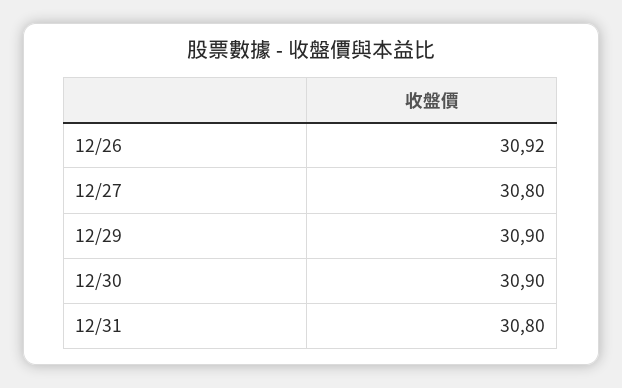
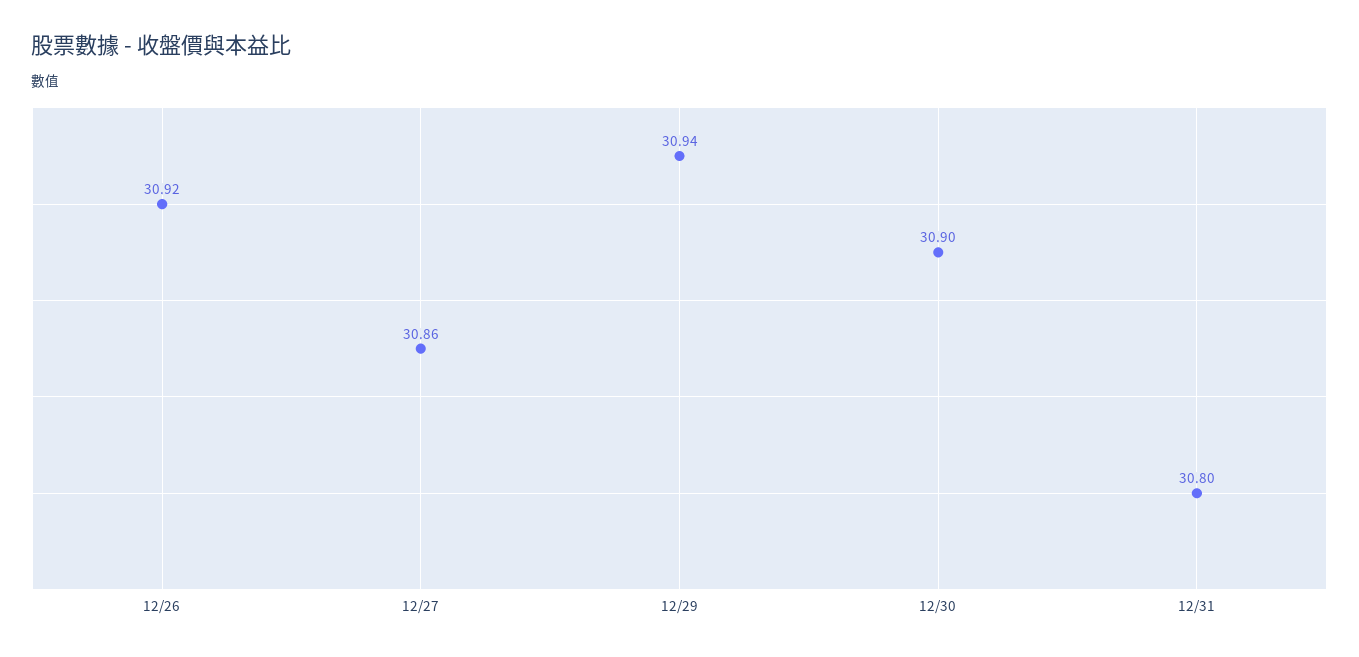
  {
    "12/26": 30.92,
-   "12/27": 30.8,
+   "12/27": 30.86,
-   "12/29": 30.9,
+   "12/29": 30.94,
    "12/30": 30.9,
    "12/31": 30.8
  }

